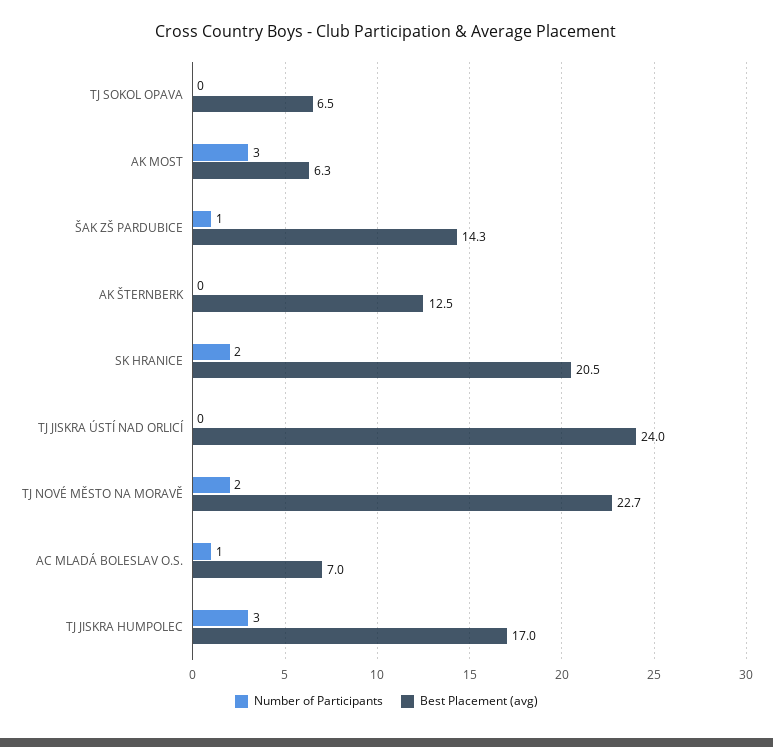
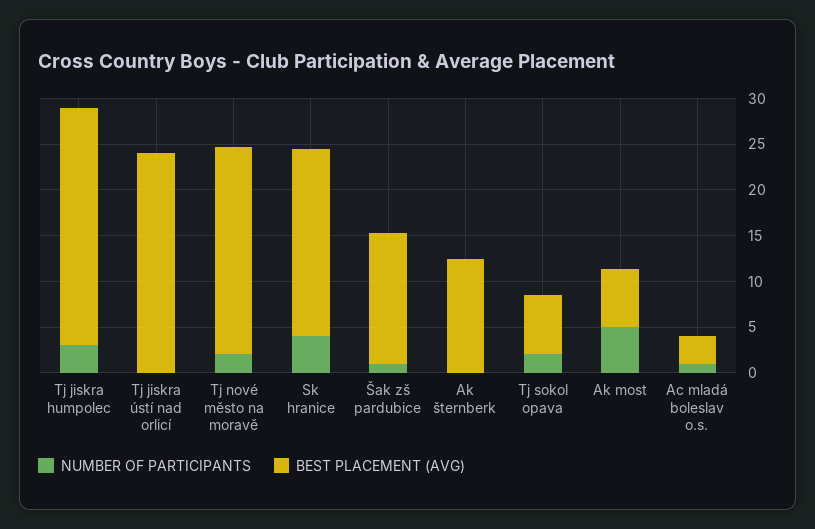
  {
    "Number of Participants": {
-     "TJ SOKOL OPAVA": 0,
+     "TJ SOKOL OPAVA": 2,
-     "AK MOST": 3,
+     "AK MOST": 5,
      "ŠAK ZŠ PARDUBICE": 1,
      "AK ŠTERNBERK": 0,
-     "SK HRANICE": 2,
+     "SK HRANICE": 4,
      "TJ JISKRA ÚSTÍ NAD ORLICÍ": 0,
      "TJ NOVÉ MĚSTO NA MORAVĚ": 2,
      "AC MLADÁ BOLESLAV O.S.": 1,
      "TJ JISKRA HUMPOLEC": 3
    },
    "Best Placement (avg)": {
      "TJ SOKOL OPAVA": 6.5,
      "AK MOST": 6.3,
      "ŠAK ZŠ PARDUBICE": 14.3,
      "AK ŠTERNBERK": 12.5,
      "SK HRANICE": 20.5,
      "TJ JISKRA ÚSTÍ NAD ORLICÍ": 24,
      "TJ NOVÉ MĚSTO NA MORAVĚ": 22.7,
-     "AC MLADÁ BOLESLAV O.S.": 7,
+     "AC MLADÁ BOLESLAV O.S.": 3,
-     "TJ JISKRA HUMPOLEC": 17
+     "TJ JISKRA HUMPOLEC": 26
    }
  }

